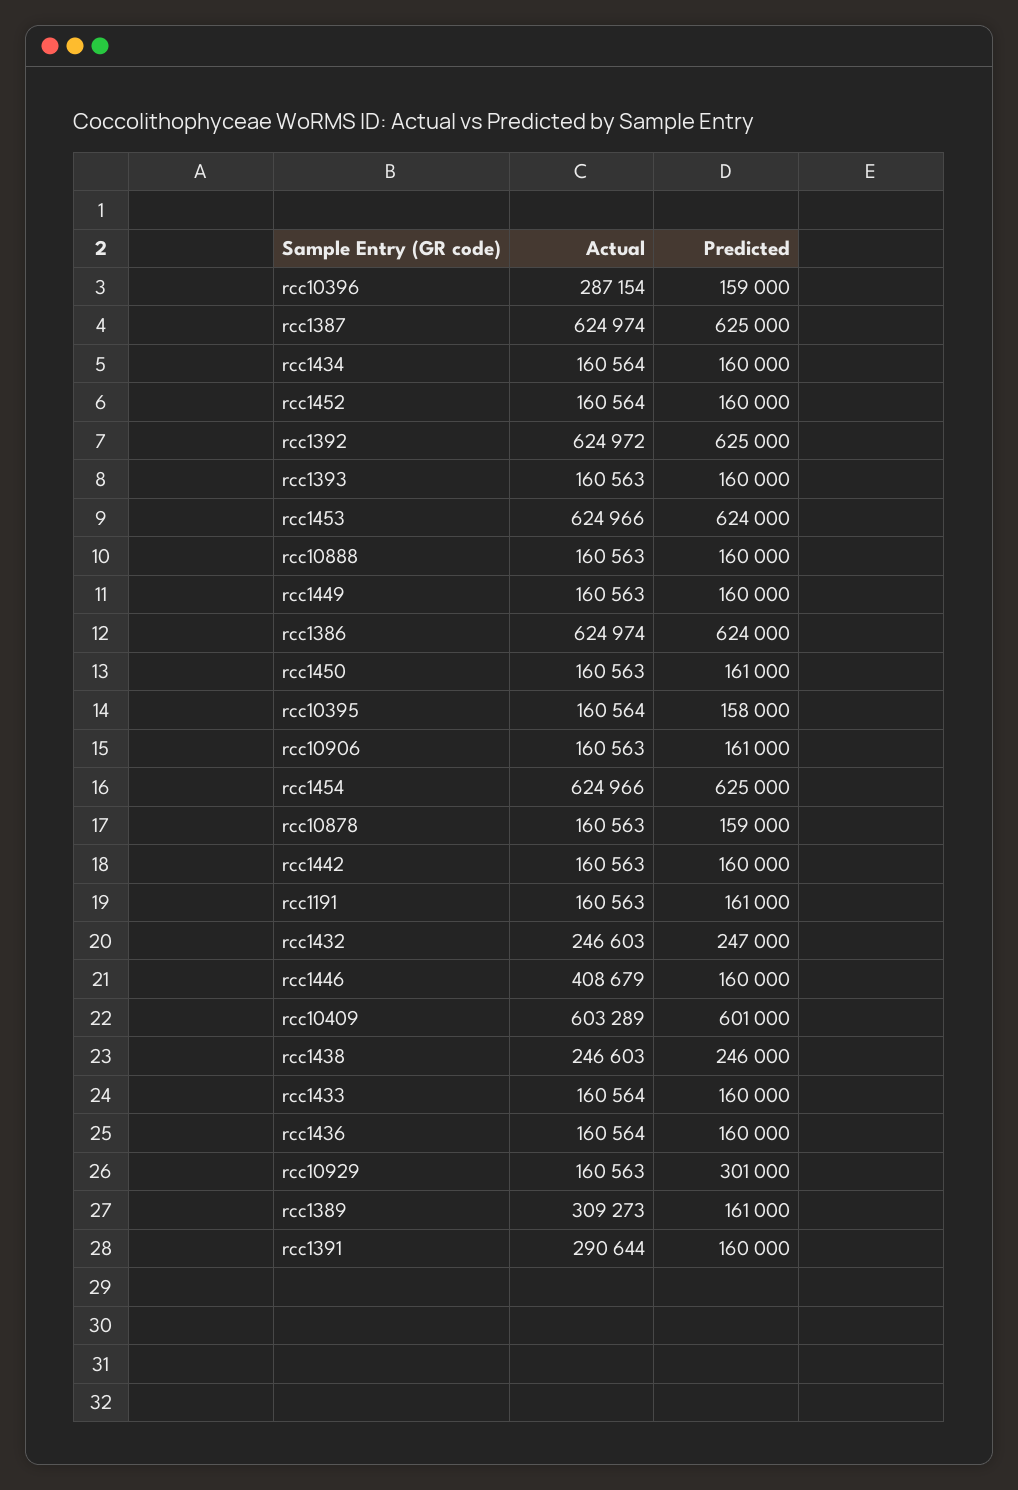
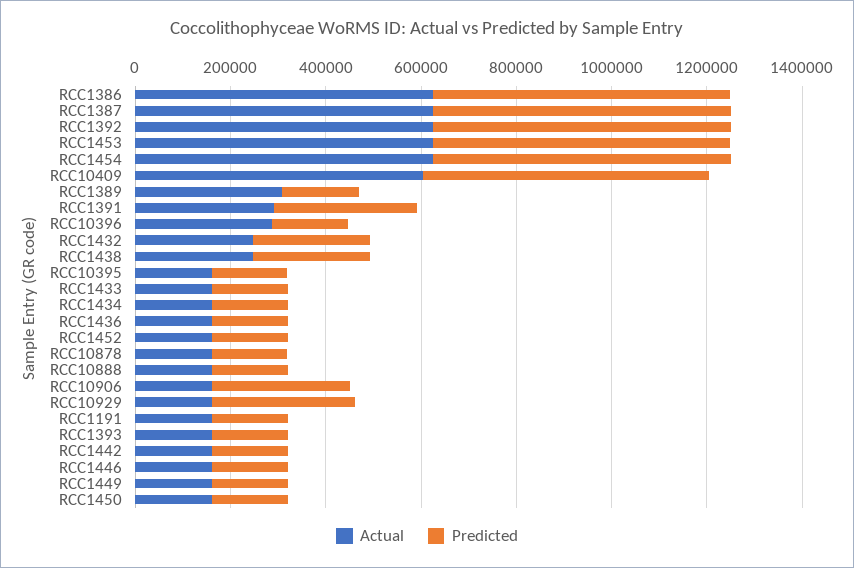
  {
    "Actual": {
      "rcc10396": 287154,
      "rcc1387": 624974,
      "rcc1434": 160564,
      "rcc1452": 160564,
      "rcc1392": 624972,
      "rcc1393": 160563,
      "rcc1453": 624966,
      "rcc10888": 160563,
      "rcc1449": 160563,
      "rcc1386": 624974,
      "rcc1450": 160563,
      "rcc10395": 160564,
      "rcc10906": 160563,
      "rcc1454": 624966,
      "rcc10878": 160563,
      "rcc1442": 160563,
      "rcc1191": 160563,
      "rcc1432": 246603,
-     "rcc1446": 408679,
+     "rcc1446": 150000,
      "rcc10409": 603289,
      "rcc1438": 246603,
      "rcc1433": 160564,
      "rcc1436": 160564,
      "rcc10929": 160563,
      "rcc1389": 309273,
      "rcc1391": 290644
    },
    "Predicted": {
      "rcc10396": 159000,
      "rcc1387": 625000,
      "rcc1434": 160000,
      "rcc1452": 160000,
      "rcc1392": 625000,
      "rcc1393": 160000,
      "rcc1453": 624000,
      "rcc10888": 160000,
      "rcc1449": 160000,
      "rcc1386": 624000,
      "rcc1450": 161000,
      "rcc10395": 158000,
-     "rcc10906": 161000,
+     "rcc10906": 300000,
      "rcc1454": 625000,
      "rcc10878": 159000,
      "rcc1442": 160000,
      "rcc1191": 161000,
      "rcc1432": 247000,
      "rcc1446": 160000,
      "rcc10409": 601000,
      "rcc1438": 246000,
      "rcc1433": 160000,
      "rcc1436": 160000,
      "rcc10929": 301000,
      "rcc1389": 161000,
-     "rcc1391": 160000
+     "rcc1391": 300000
    }
  }

